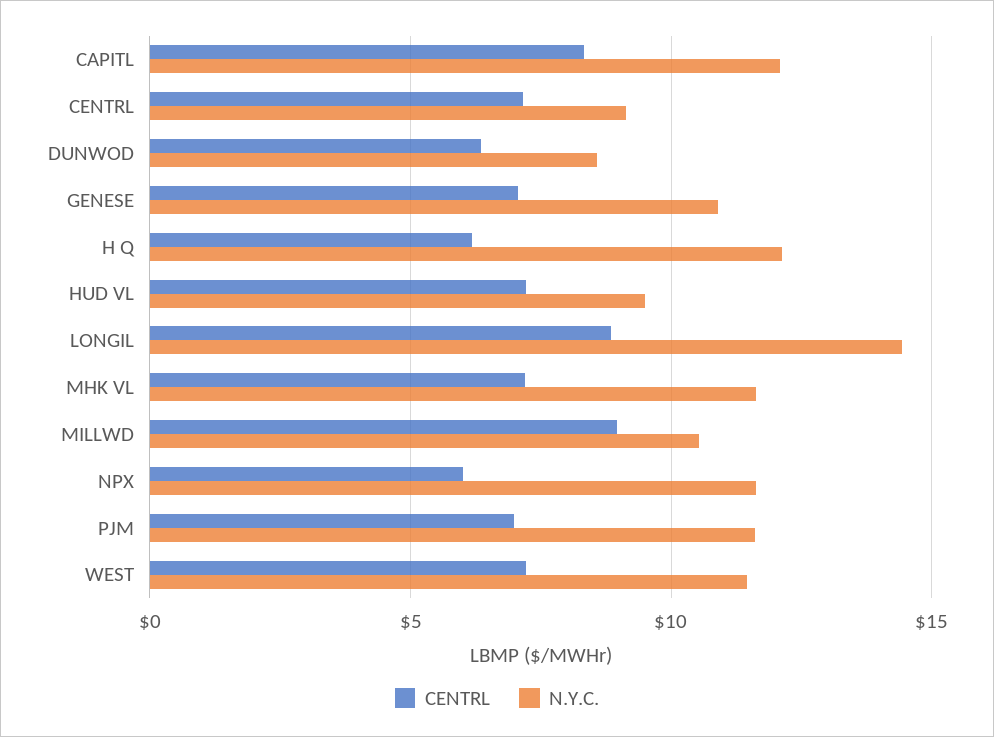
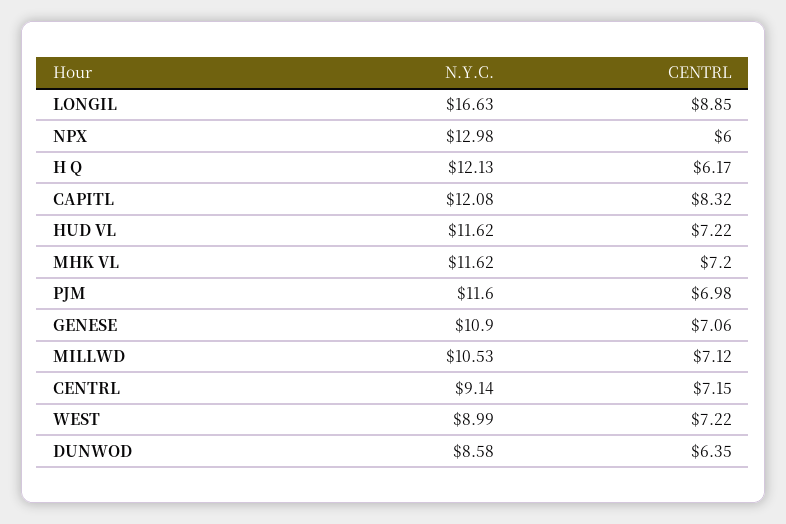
  {
    "CENTRL": {
      "CAPITL": 8.32,
      "CENTRL": 7.15,
      "DUNWOD": 6.35,
      "GENESE": 7.06,
      "H Q": 6.17,
      "HUD VL": 7.22,
      "LONGIL": 8.85,
      "MHK VL": 7.2,
-     "MILLWD": 9,
+     "MILLWD": 7.12,
      "NPX": 6,
      "PJM": 6.98,
      "WEST": 7.22
    },
    "N.Y.C.": {
      "CAPITL": 12.08,
      "CENTRL": 9.14,
      "DUNWOD": 8.58,
      "GENESE": 10.9,
      "H Q": 12.13,
-     "HUD VL": 9.5,
+     "HUD VL": 11.62,
-     "LONGIL": 14.5,
+     "LONGIL": 16.63,
      "MHK VL": 11.62,
      "MILLWD": 10.53,
-     "NPX": 11.5,
+     "NPX": 12.98,
      "PJM": 11.6,
-     "WEST": 11.5
+     "WEST": 8.99
    }
  }

